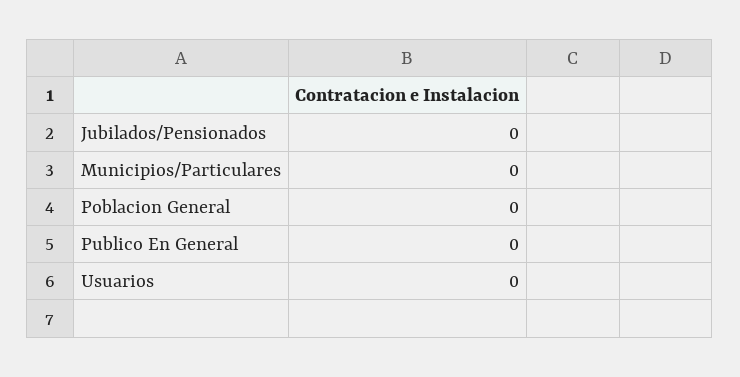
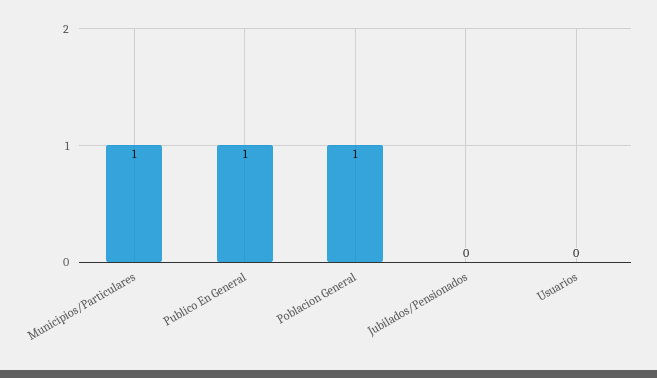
  {
    "Jubilados/Pensionados": 0,
-   "Municipios/Particulares": 0,
+   "Municipios/Particulares": 1,
-   "Poblacion General": 0,
+   "Poblacion General": 1,
-   "Publico En General": 0,
+   "Publico En General": 1,
    "Usuarios": 0
  }

